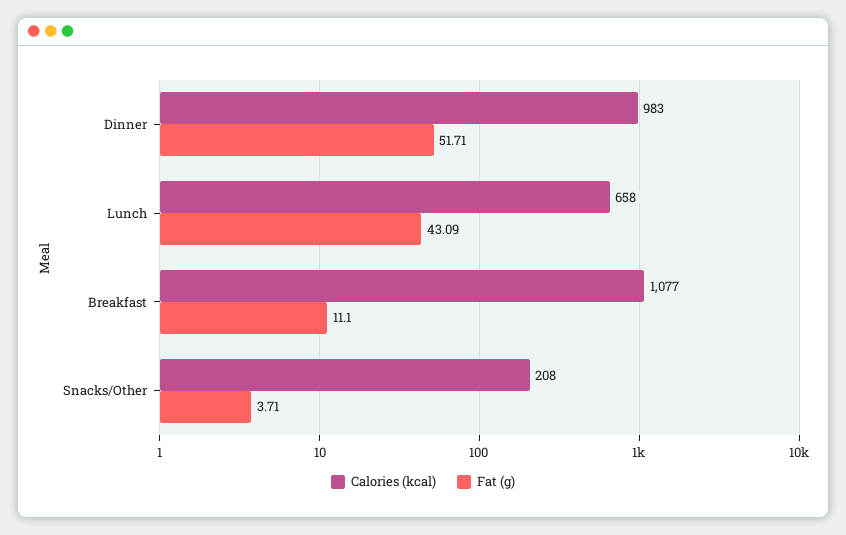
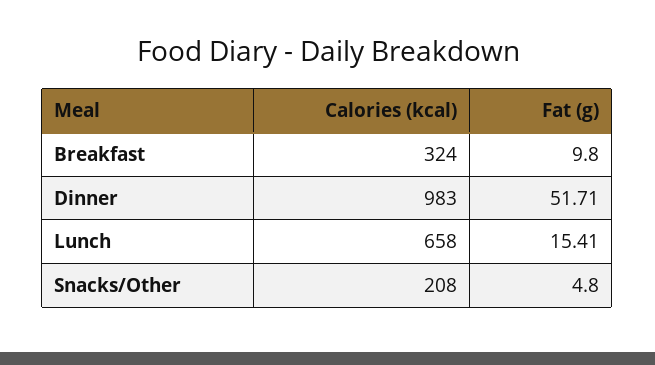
  {
    "Calories (kcal)": {
      "Dinner": 983,
      "Lunch": 658,
-     "Breakfast": 1077,
+     "Breakfast": 324,
      "Snacks/Other": 208
    },
    "Fat (g)": {
      "Dinner": 51.71,
-     "Lunch": 43.09,
+     "Lunch": 15.41,
-     "Breakfast": 11.1,
+     "Breakfast": 9.8,
-     "Snacks/Other": 3.71
+     "Snacks/Other": 4.8
    }
  }

